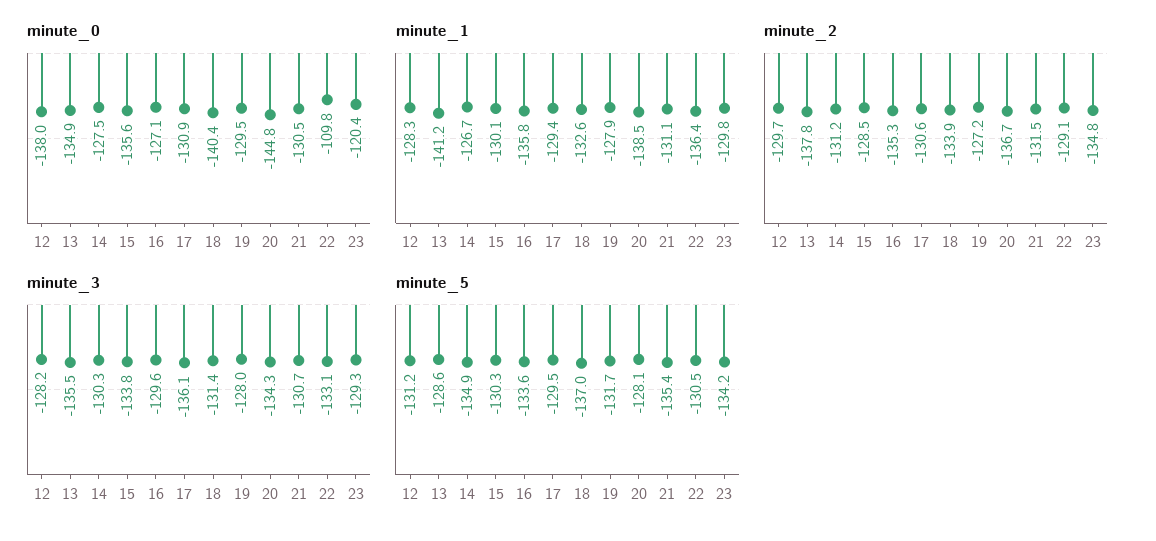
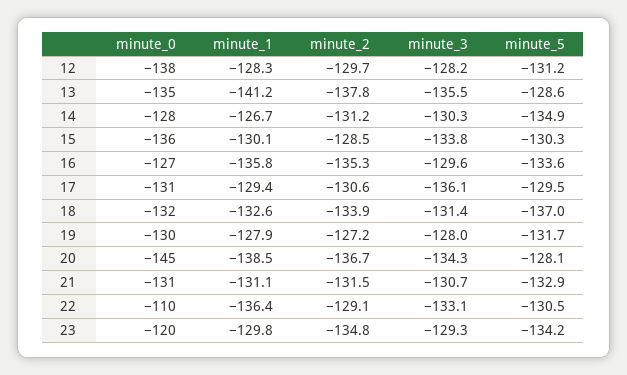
  {
    "minute_0": {
      "12": -138,
      "13": -134.9,
      "14": -127.5,
      "15": -135.6,
      "16": -127.1,
      "17": -130.9,
-     "18": -140.4,
+     "18": -132,
      "19": -129.5,
      "20": -144.8,
      "21": -130.5,
      "22": -109.8,
      "23": -120.4
    },
    "minute_1": {
      "12": -128.3,
      "13": -141.2,
      "14": -126.7,
      "15": -130.1,
      "16": -135.8,
      "17": -129.4,
      "18": -132.6,
      "19": -127.9,
      "20": -138.5,
      "21": -131.1,
      "22": -136.4,
      "23": -129.8
    },
    "minute_2": {
      "12": -129.7,
      "13": -137.8,
      "14": -131.2,
      "15": -128.5,
      "16": -135.3,
      "17": -130.6,
      "18": -133.9,
      "19": -127.2,
      "20": -136.7,
      "21": -131.5,
      "22": -129.1,
      "23": -134.8
    },
    "minute_3": {
      "12": -128.2,
      "13": -135.5,
      "14": -130.3,
      "15": -133.8,
      "16": -129.6,
      "17": -136.1,
      "18": -131.4,
      "19": -128,
      "20": -134.3,
      "21": -130.7,
      "22": -133.1,
      "23": -129.3
    },
    "minute_5": {
      "12": -131.2,
      "13": -128.6,
      "14": -134.9,
      "15": -130.3,
      "16": -133.6,
      "17": -129.5,
      "18": -137,
      "19": -131.7,
      "20": -128.1,
-     "21": -135.4,
+     "21": -132.9,
      "22": -130.5,
      "23": -134.2
    }
  }

